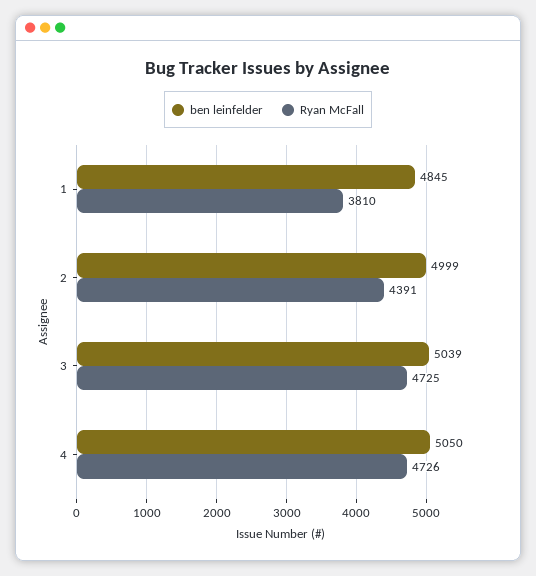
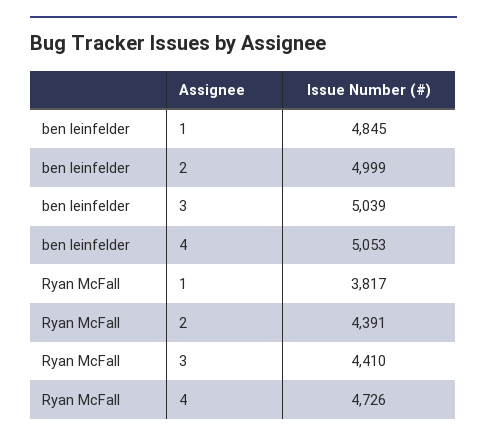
  {
    "ben leinfelder": {
      "1": 4845,
      "2": 4999,
      "3": 5039,
-     "4": 5050
+     "4": 5053
    },
    "Ryan McFall": {
-     "1": 3810,
+     "1": 3817,
      "2": 4391,
-     "3": 4725,
+     "3": 4410,
      "4": 4726
    }
  }

